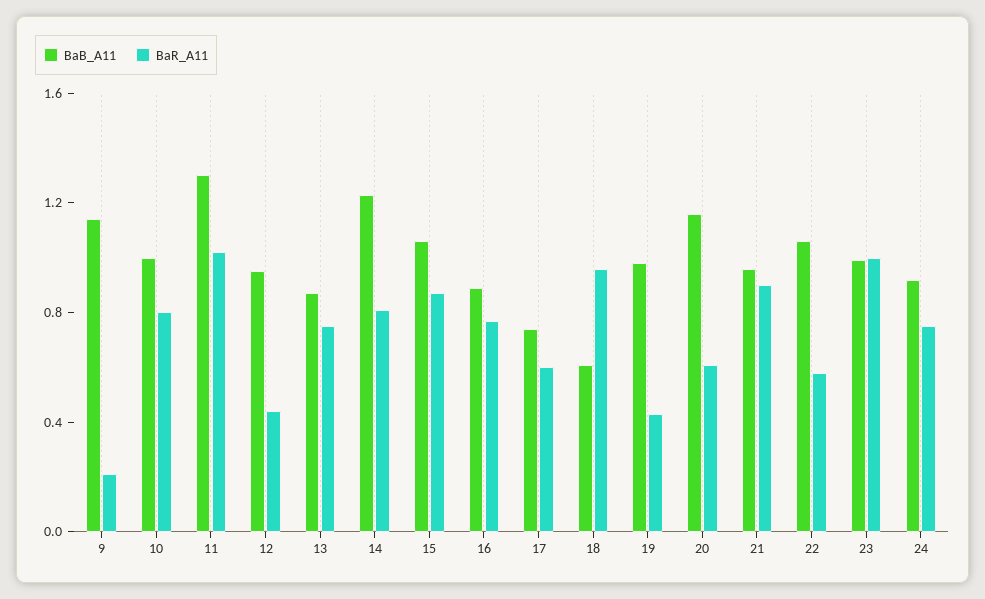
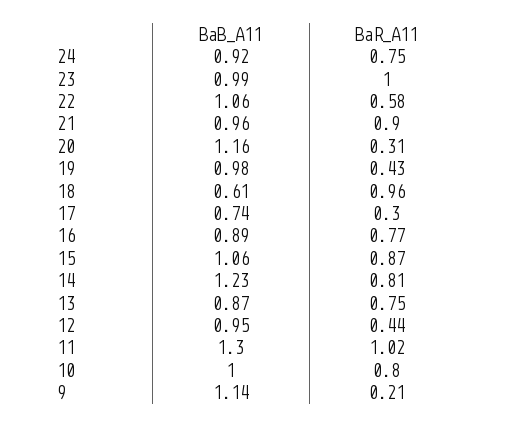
  {
    "BaB_A11": {
      "9": 1.14,
      "10": 1,
      "11": 1.3,
      "12": 0.95,
      "13": 0.87,
      "14": 1.23,
      "15": 1.06,
      "16": 0.89,
      "17": 0.74,
      "18": 0.61,
      "19": 0.98,
      "20": 1.16,
      "21": 0.96,
      "22": 1.06,
      "23": 0.99,
      "24": 0.92
    },
    "BaR_A11": {
      "9": 0.21,
      "10": 0.8,
      "11": 1.02,
      "12": 0.44,
      "13": 0.75,
      "14": 0.81,
      "15": 0.87,
      "16": 0.77,
-     "17": 0.6,
+     "17": 0.3,
      "18": 0.96,
      "19": 0.43,
-     "20": 0.6,
+     "20": 0.31,
      "21": 0.9,
      "22": 0.58,
      "23": 1,
      "24": 0.75
    }
  }

